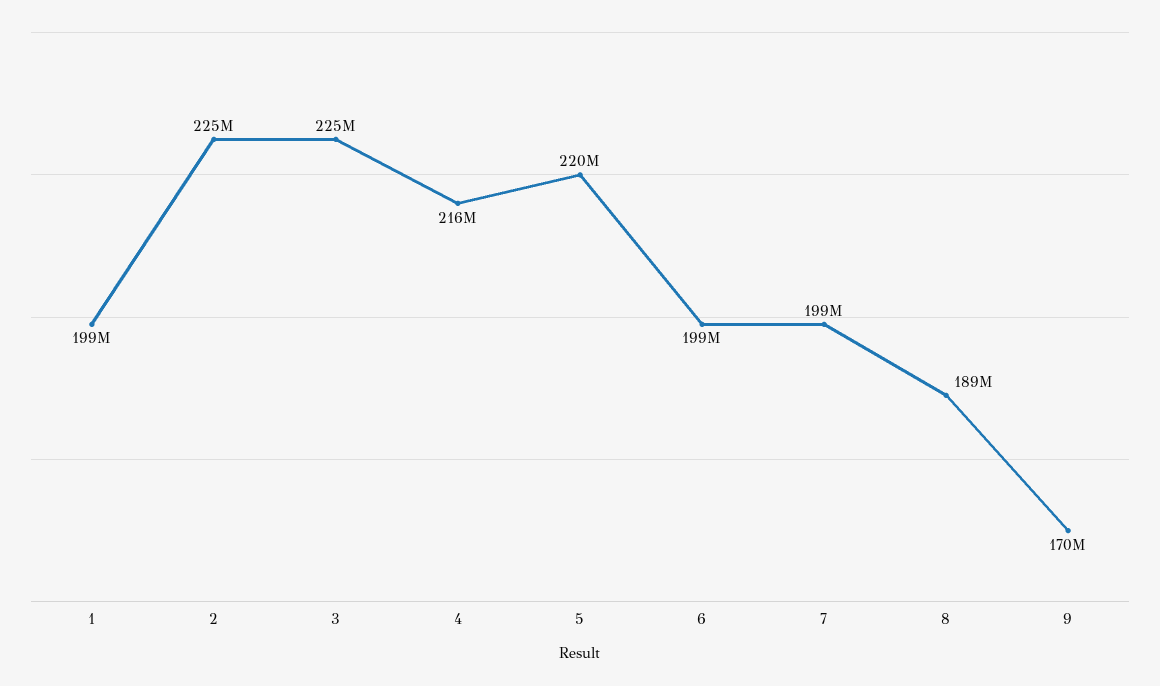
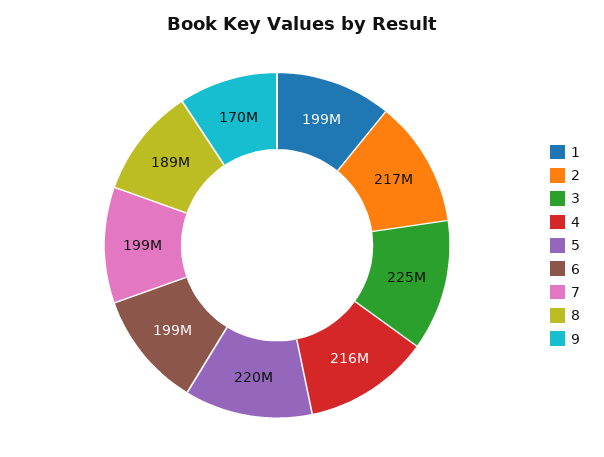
  {
    "1": 199000000,
-   "2": 225000000,
+   "2": 217000000,
    "3": 225000000,
    "4": 216000000,
    "5": 220000000,
    "6": 199000000,
    "7": 199000000,
    "8": 189000000,
    "9": 170000000
  }

